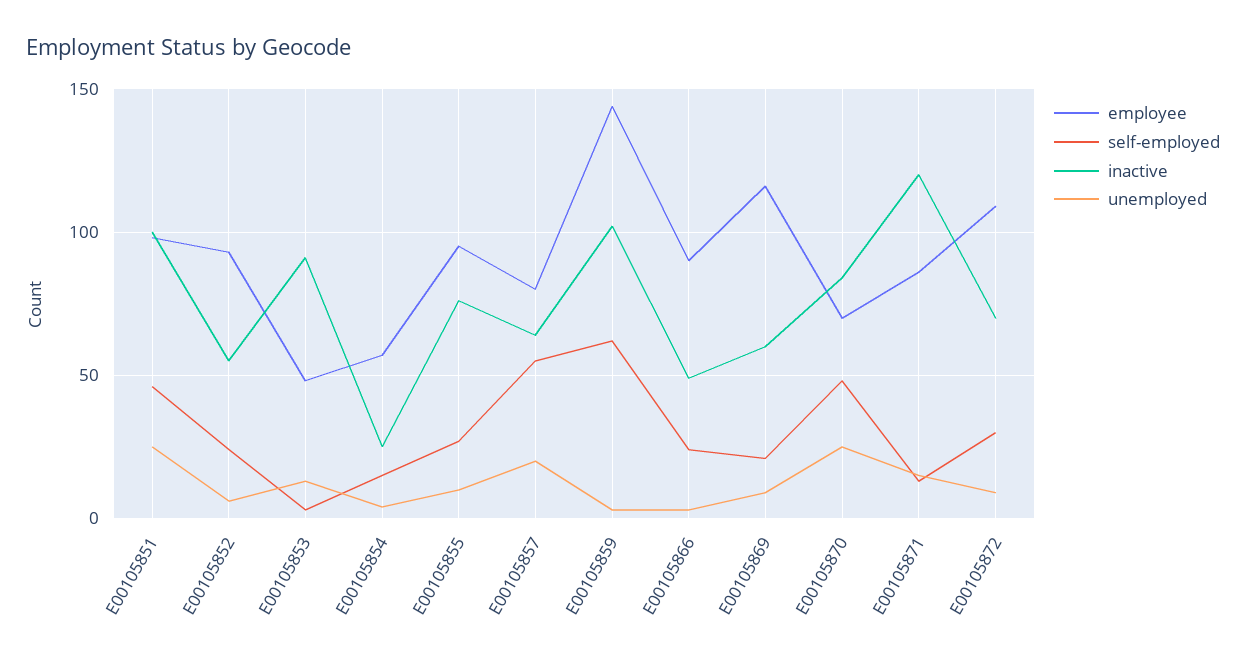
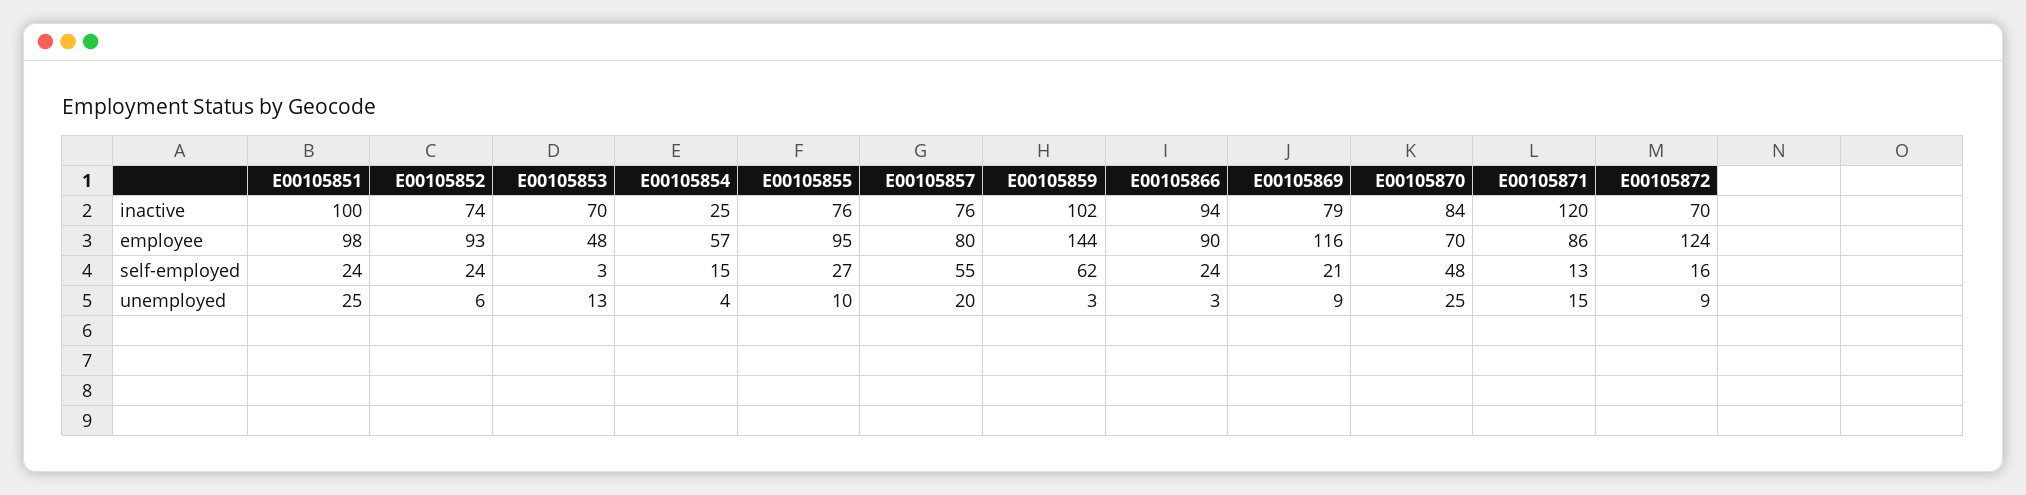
  {
    "employee": {
      "E00105851": 98,
      "E00105852": 93,
      "E00105853": 48,
      "E00105854": 57,
      "E00105855": 95,
      "E00105857": 80,
      "E00105859": 144,
      "E00105866": 90,
      "E00105869": 116,
      "E00105870": 70,
      "E00105871": 86,
-     "E00105872": 110
+     "E00105872": 124
    },
    "self-employed": {
-     "E00105851": 45,
+     "E00105851": 24,
      "E00105852": 24,
      "E00105853": 3,
      "E00105854": 15,
      "E00105855": 27,
      "E00105857": 55,
      "E00105859": 62,
      "E00105866": 24,
      "E00105869": 21,
      "E00105870": 48,
      "E00105871": 13,
-     "E00105872": 30
+     "E00105872": 16
    },
    "inactive": {
      "E00105851": 100,
-     "E00105852": 55,
+     "E00105852": 74,
-     "E00105853": 90,
+     "E00105853": 70,
      "E00105854": 25,
      "E00105855": 76,
-     "E00105857": 65,
+     "E00105857": 76,
      "E00105859": 102,
-     "E00105866": 50,
+     "E00105866": 94,
-     "E00105869": 60,
+     "E00105869": 79,
      "E00105870": 84,
      "E00105871": 120,
      "E00105872": 70
    },
    "unemployed": {
      "E00105851": 25,
      "E00105852": 6,
      "E00105853": 13,
      "E00105854": 4,
      "E00105855": 10,
      "E00105857": 20,
      "E00105859": 3,
      "E00105866": 3,
      "E00105869": 9,
      "E00105870": 25,
      "E00105871": 15,
      "E00105872": 9
    }
  }

